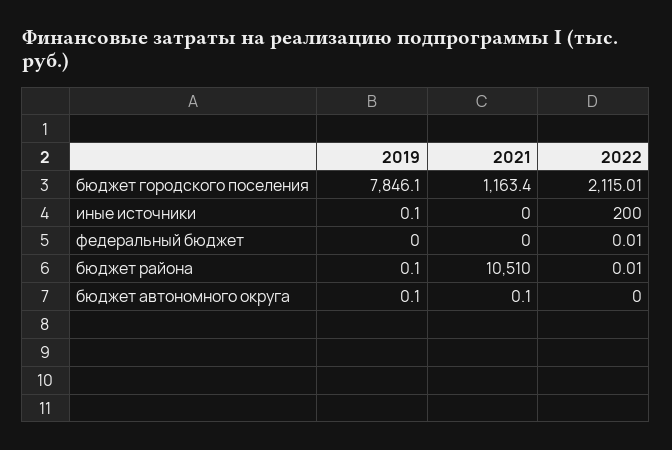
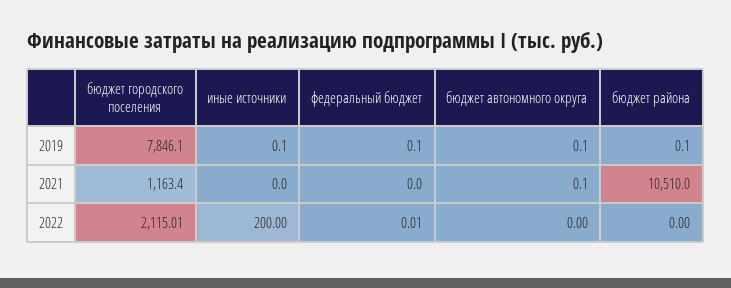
  {
    "2019": {
      "бюджет городского поселения": 7846.1,
      "иные источники": 0.1,
-     "федеральный бюджет": 0,
+     "федеральный бюджет": 0.1,
      "бюджет района": 0.1,
      "бюджет автономного округа": 0.1
    },
    "2021": {
      "бюджет городского поселения": 1163.4,
      "иные источники": 0,
      "федеральный бюджет": 0,
      "бюджет района": 10510,
      "бюджет автономного округа": 0.1
    },
    "2022": {
      "бюджет городского поселения": 2115.01,
      "иные источники": 200,
      "федеральный бюджет": 0.01,
-     "бюджет района": 0.01,
+     "бюджет района": 0,
      "бюджет автономного округа": 0
    }
  }

